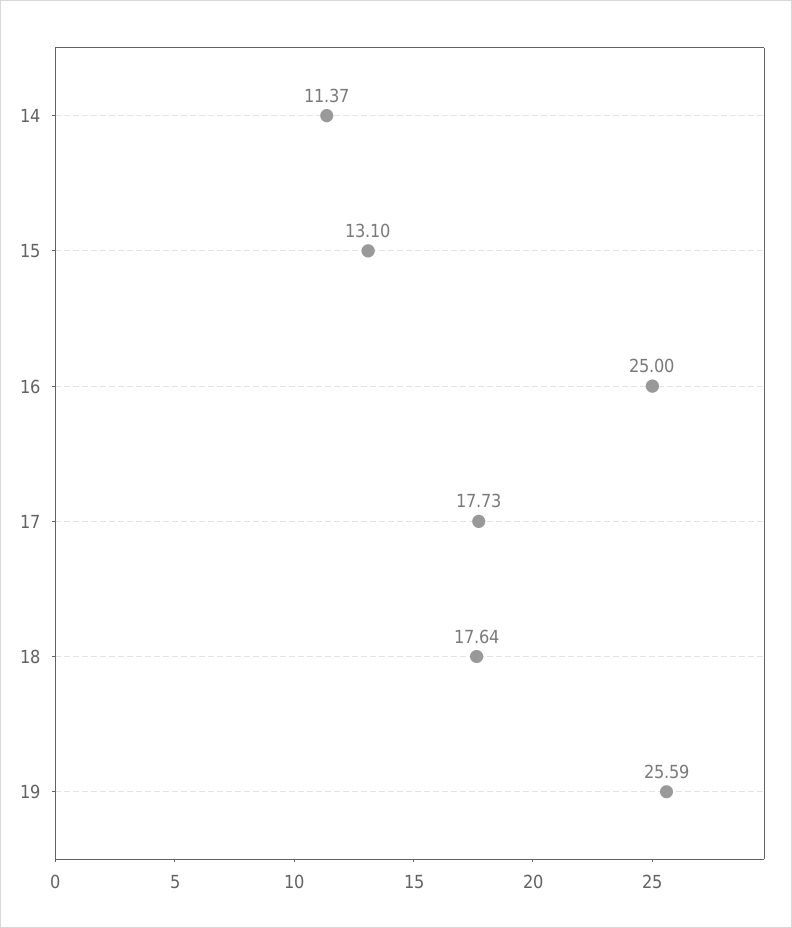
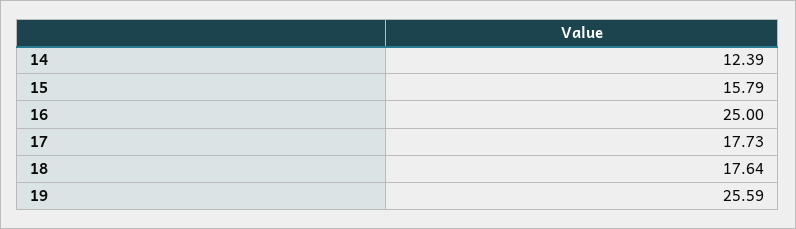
  {
-   "14": 11.37,
+   "14": 12.39,
-   "15": 13.1,
+   "15": 15.79,
    "16": 25,
    "17": 17.73,
    "18": 17.64,
    "19": 25.59
  }

